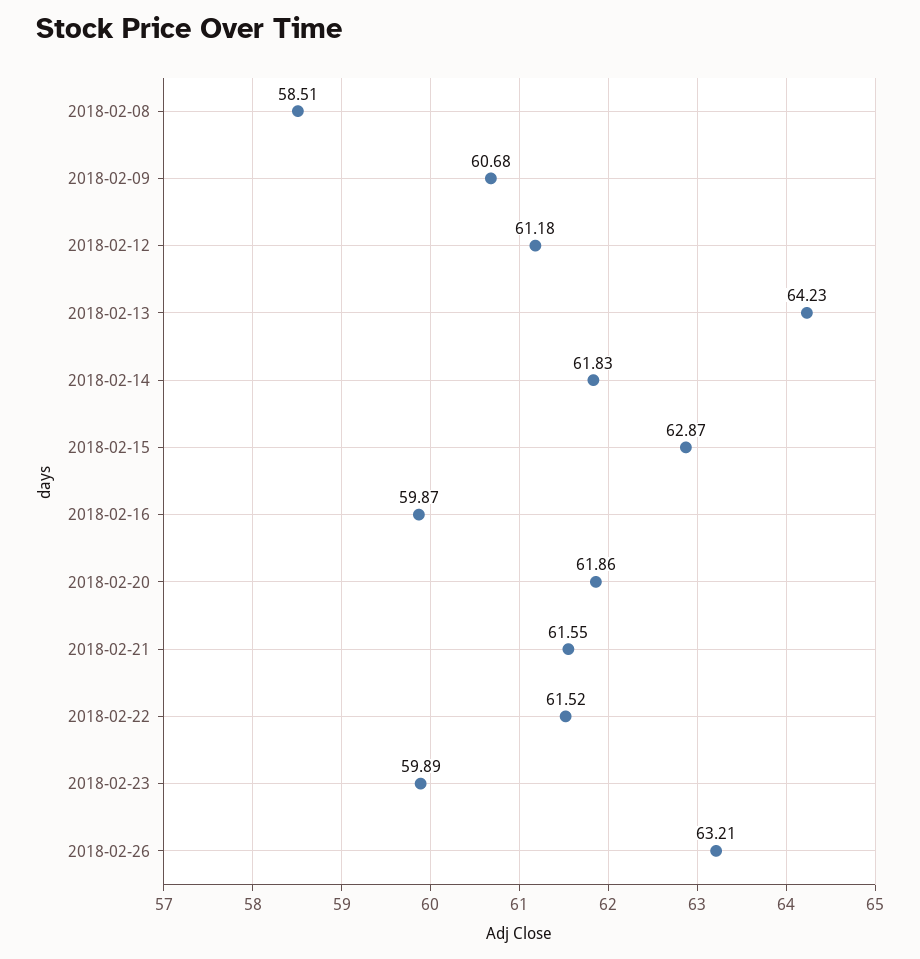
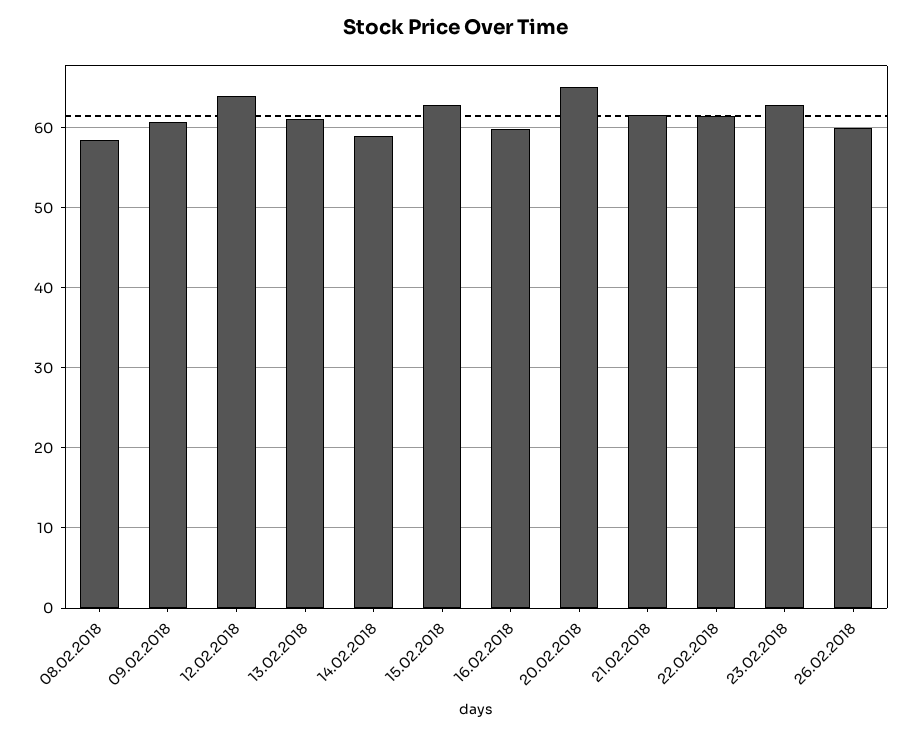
  {
    "2018-02-08": 58.51,
    "2018-02-09": 60.68,
-   "2018-02-12": 61.18,
+   "2018-02-12": 64,
-   "2018-02-13": 64.23,
+   "2018-02-13": 61,
-   "2018-02-14": 61.83,
+   "2018-02-14": 59,
    "2018-02-15": 62.87,
    "2018-02-16": 59.87,
-   "2018-02-20": 61.86,
+   "2018-02-20": 65,
    "2018-02-21": 61.55,
    "2018-02-22": 61.52,
-   "2018-02-23": 59.89,
+   "2018-02-23": 63,
-   "2018-02-26": 63.21
+   "2018-02-26": 60
  }

